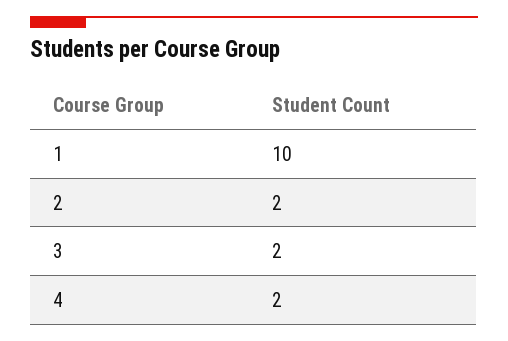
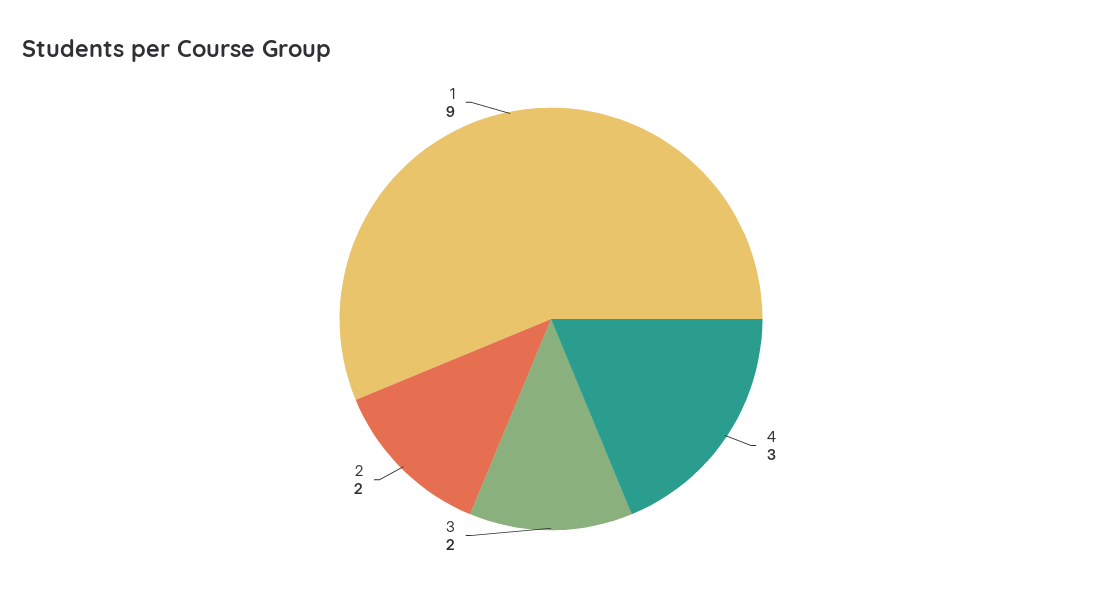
  {
-   "1": 10,
+   "1": 9,
    "2": 2,
    "3": 2,
-   "4": 2
+   "4": 3
  }

